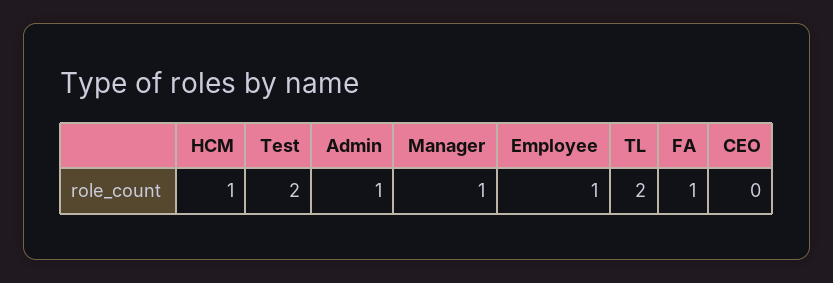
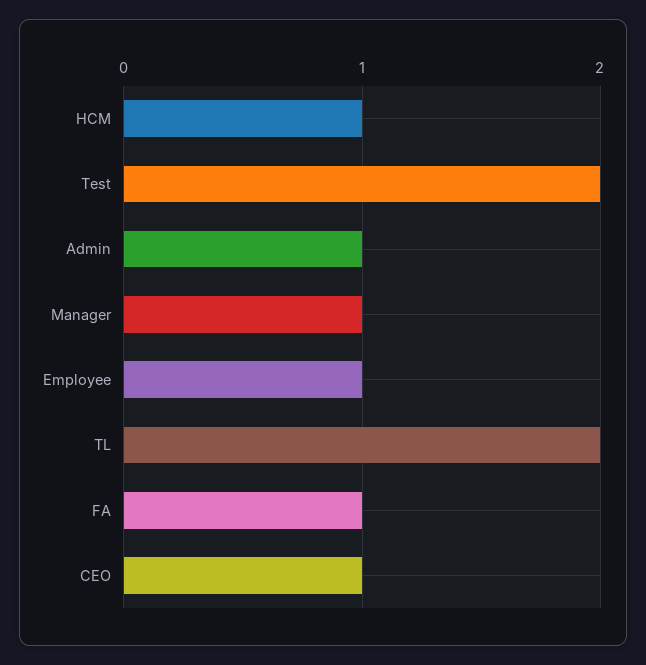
  {
    "HCM": 1,
    "Test": 2,
    "Admin": 1,
    "Manager": 1,
    "Employee": 1,
    "TL": 2,
    "FA": 1,
-   "CEO": 0
+   "CEO": 1
  }

